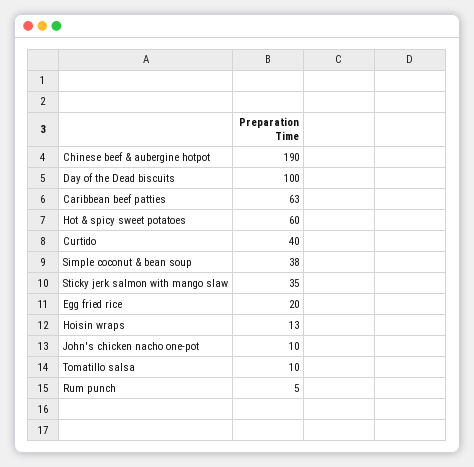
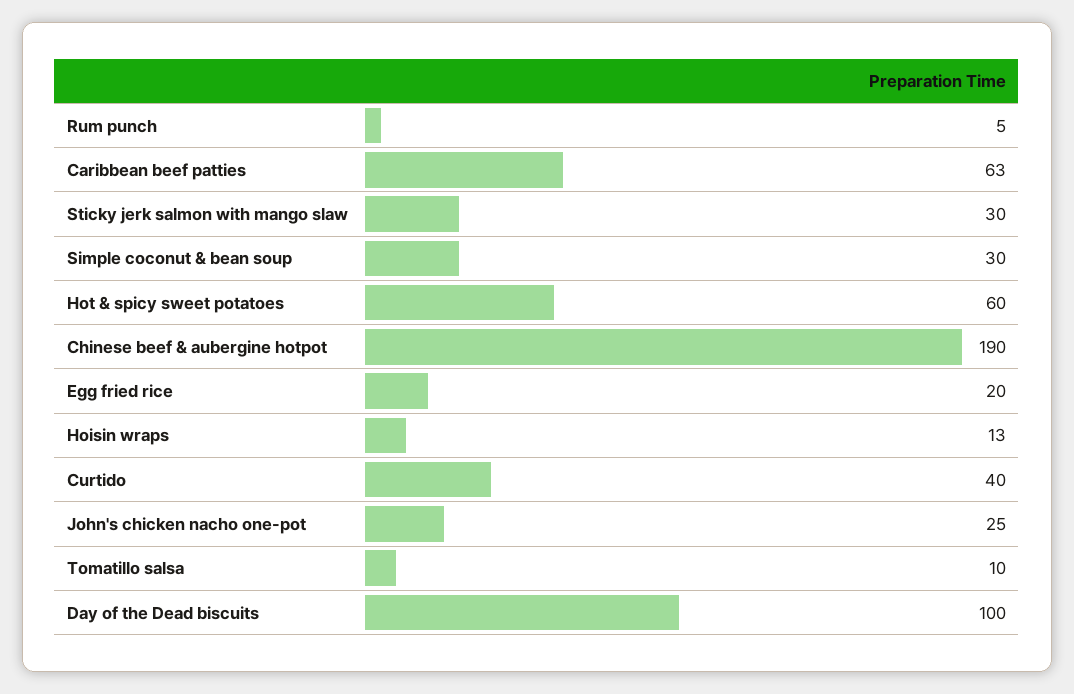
  {
    "Chinese beef & aubergine hotpot": 190,
    "Day of the Dead biscuits": 100,
    "Caribbean beef patties": 63,
    "Hot & spicy sweet potatoes": 60,
    "Curtido": 40,
-   "Simple coconut & bean soup": 38,
+   "Simple coconut & bean soup": 30,
-   "Sticky jerk salmon with mango slaw": 35,
+   "Sticky jerk salmon with mango slaw": 30,
    "Egg fried rice": 20,
    "Hoisin wraps": 13,
-   "John's chicken nacho one-pot": 10,
+   "John's chicken nacho one-pot": 25,
    "Tomatillo salsa": 10,
    "Rum punch": 5
  }

